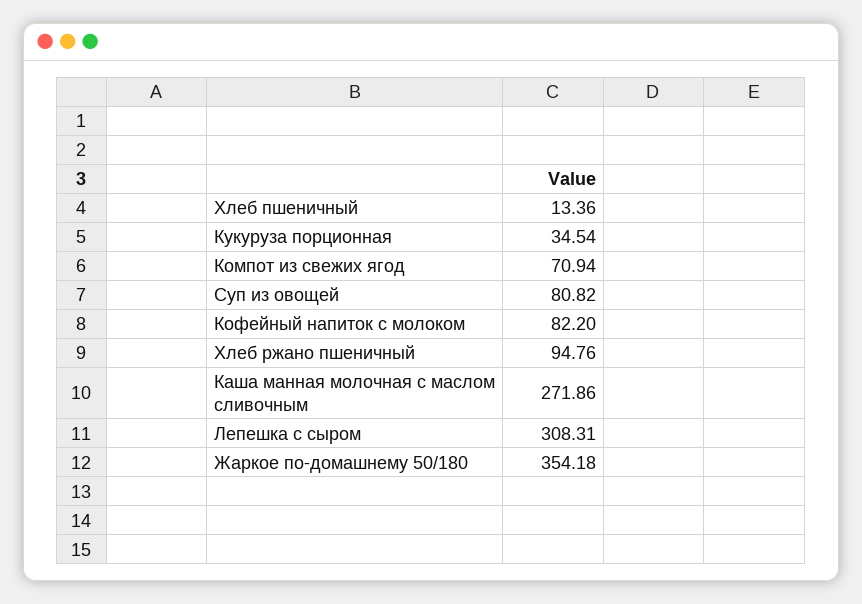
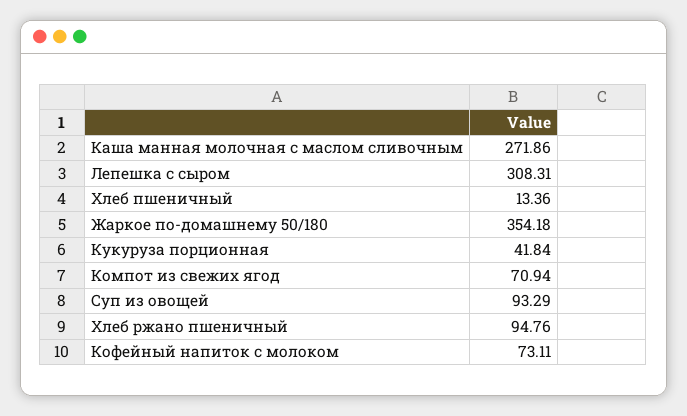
  {
    "Хлеб пшеничный": 13.36,
-   "Кукуруза порционная": 34.54,
+   "Кукуруза порционная": 41.84,
    "Компот из свежих ягод": 70.94,
-   "Суп из овощей": 80.82,
+   "Суп из овощей": 93.29,
-   "Кофейный напиток с молоком": 82.2,
+   "Кофейный напиток с молоком": 73.11,
    "Хлеб ржано пшеничный": 94.76,
    "Каша манная молочная с маслом сливочным": 271.86,
    "Лепешка с сыром": 308.31,
    "Жаркое по-домашнему 50/180": 354.18
  }

